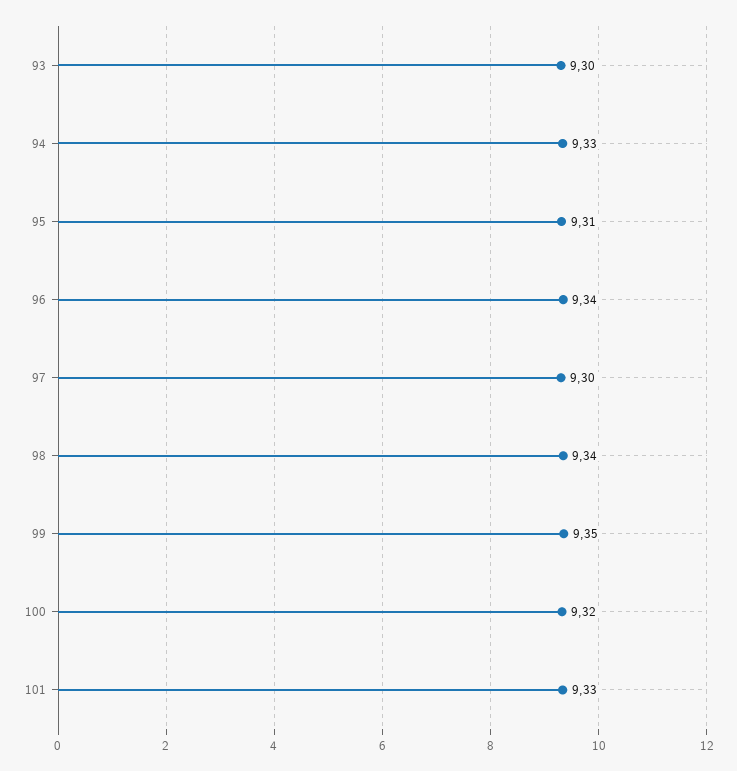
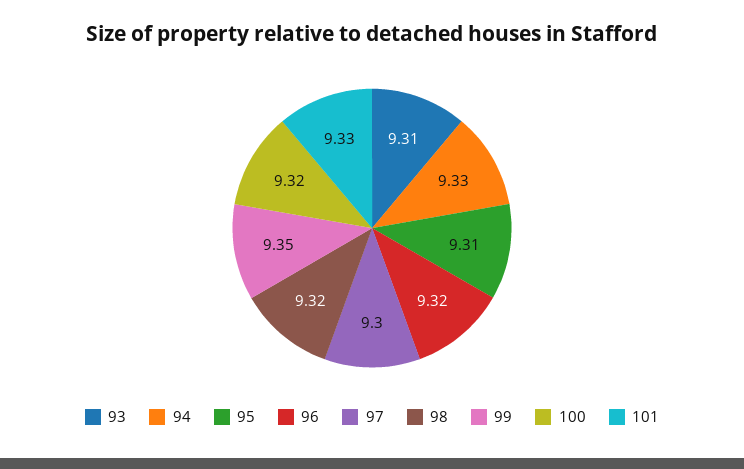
  {
-   "93": 9.3,
+   "93": 9.31,
    "94": 9.33,
    "95": 9.31,
-   "96": 9.34,
+   "96": 9.32,
    "97": 9.3,
-   "98": 9.34,
+   "98": 9.32,
    "99": 9.35,
    "100": 9.32,
    "101": 9.33
  }

